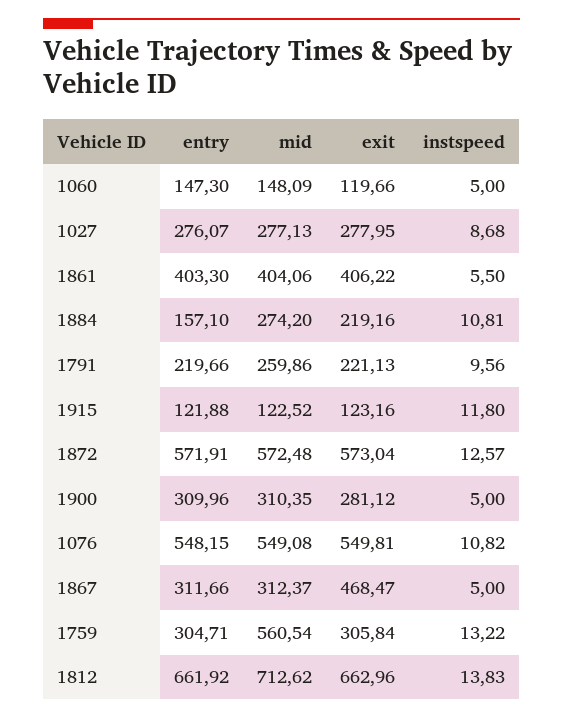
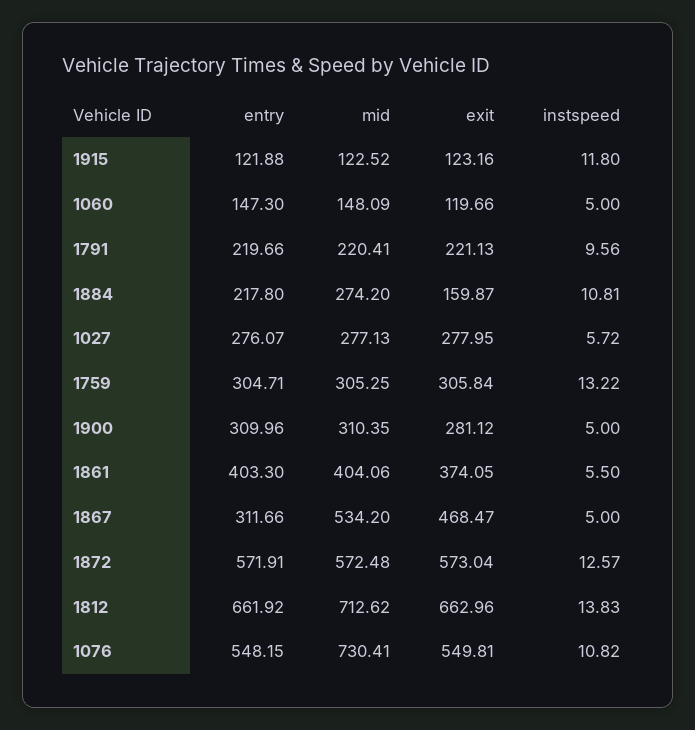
  {
    "entry": {
      "1060": 147.3,
      "1027": 276.07,
      "1861": 403.3,
-     "1884": 157.1,
+     "1884": 217.8,
      "1791": 219.66,
      "1915": 121.88,
      "1872": 571.91,
      "1900": 309.96,
      "1076": 548.15,
      "1867": 311.66,
      "1759": 304.71,
      "1812": 661.92
    },
    "mid": {
      "1060": 148.09,
      "1027": 277.13,
      "1861": 404.06,
      "1884": 274.2,
-     "1791": 259.86,
+     "1791": 220.41,
      "1915": 122.52,
      "1872": 572.48,
      "1900": 310.35,
-     "1076": 549.08,
+     "1076": 730.41,
-     "1867": 312.37,
+     "1867": 534.2,
-     "1759": 560.54,
+     "1759": 305.25,
      "1812": 712.62
    },
    "exit": {
      "1060": 119.66,
      "1027": 277.95,
-     "1861": 406.22,
+     "1861": 374.05,
-     "1884": 219.16,
+     "1884": 159.87,
      "1791": 221.13,
      "1915": 123.16,
      "1872": 573.04,
      "1900": 281.12,
      "1076": 549.81,
      "1867": 468.47,
      "1759": 305.84,
      "1812": 662.96
    },
    "instspeed": {
      "1060": 5,
-     "1027": 8.68,
+     "1027": 5.72,
      "1861": 5.5,
      "1884": 10.81,
      "1791": 9.56,
      "1915": 11.8,
      "1872": 12.57,
      "1900": 5,
      "1076": 10.82,
      "1867": 5,
      "1759": 13.22,
      "1812": 13.83
    }
  }

